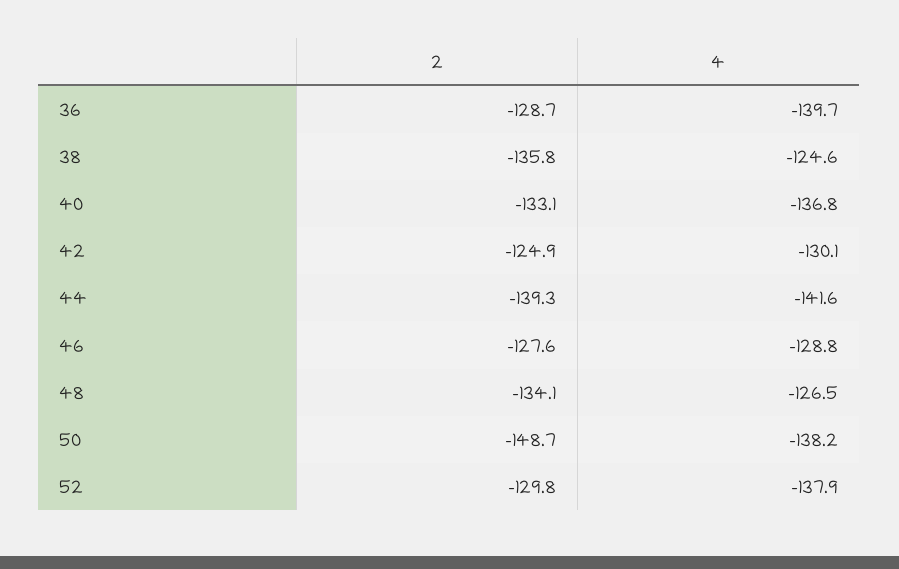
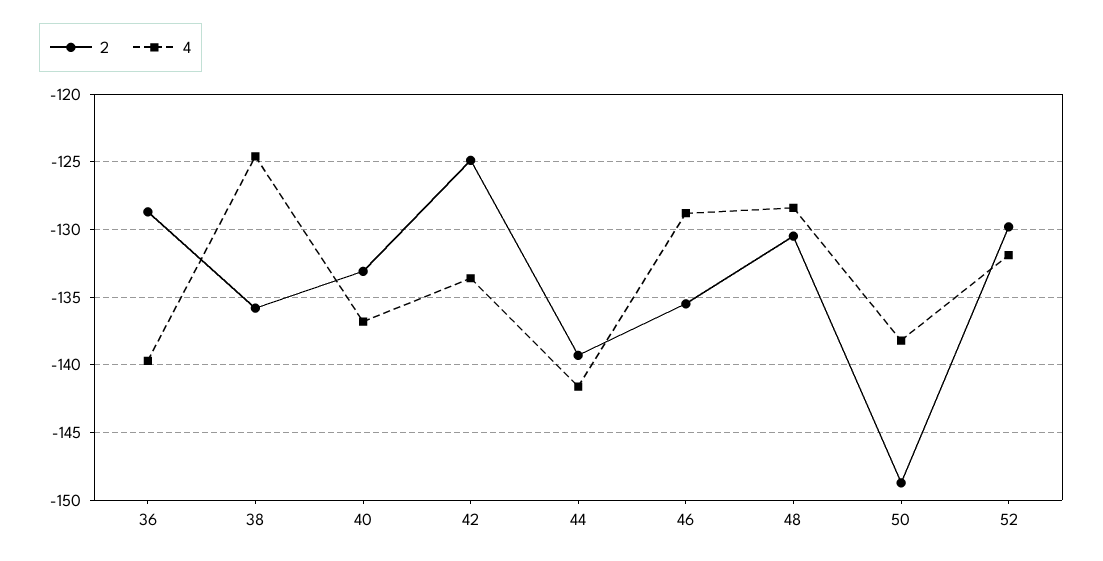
  {
    "2": {
      "36": -128.7,
      "38": -135.8,
      "40": -133.1,
      "42": -124.9,
      "44": -139.3,
-     "46": -127.6,
+     "46": -135.5,
-     "48": -134.1,
+     "48": -130.5,
      "50": -148.7,
      "52": -129.8
    },
    "4": {
      "36": -139.7,
      "38": -124.6,
      "40": -136.8,
-     "42": -130.1,
+     "42": -133.5,
      "44": -141.6,
      "46": -128.8,
-     "48": -126.5,
+     "48": -128.5,
      "50": -138.2,
-     "52": -137.9
+     "52": -132
    }
  }

